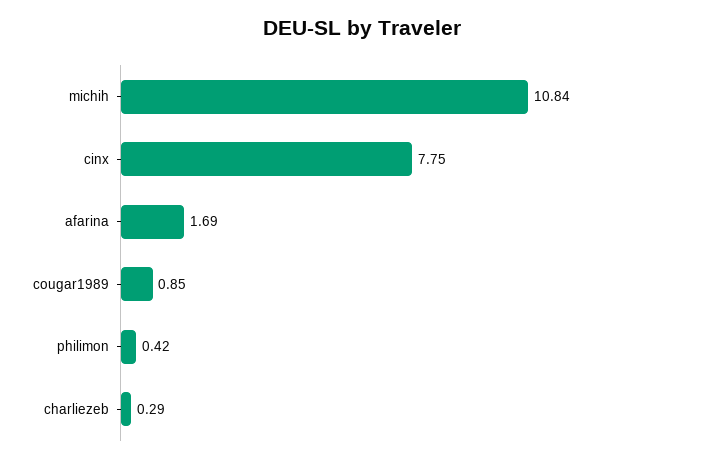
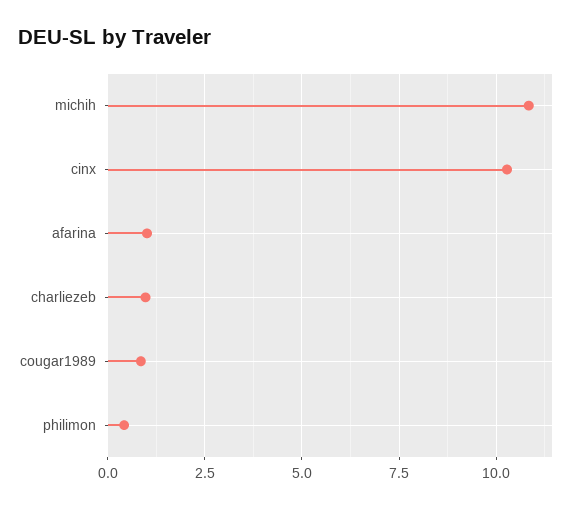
  {
    "michih": 10.84,
-   "cinx": 7.75,
+   "cinx": 10.25,
-   "afarina": 1.69,
+   "afarina": 1,
    "cougar1989": 0.85,
    "philimon": 0.42,
-   "charliezeb": 0.29
+   "charliezeb": 1
  }

